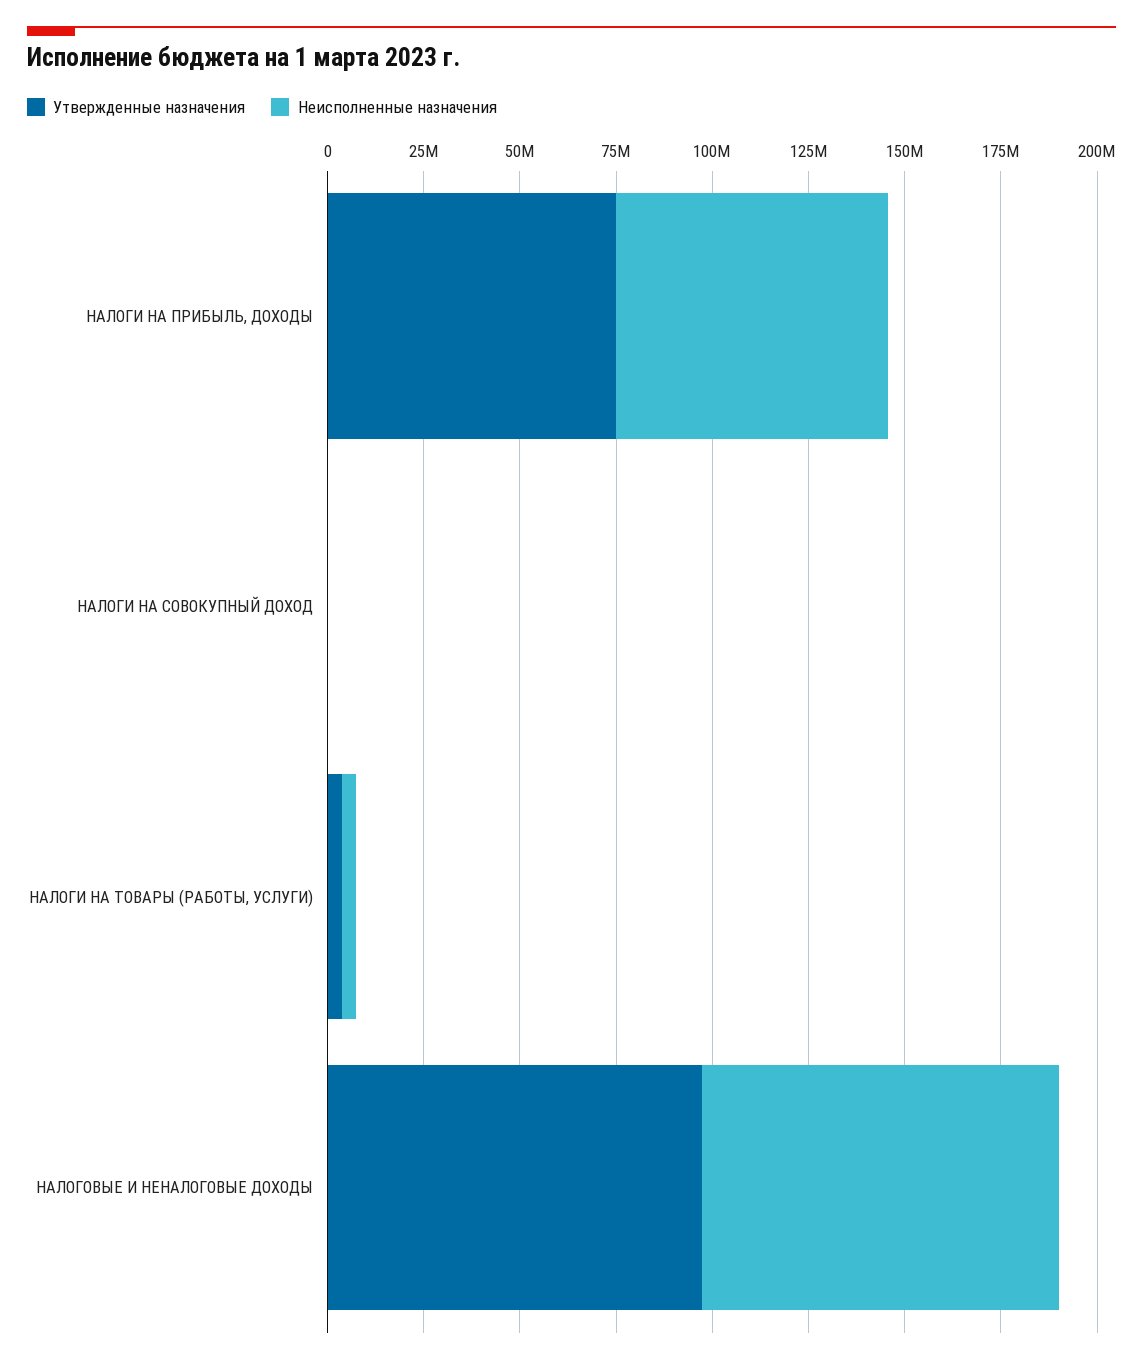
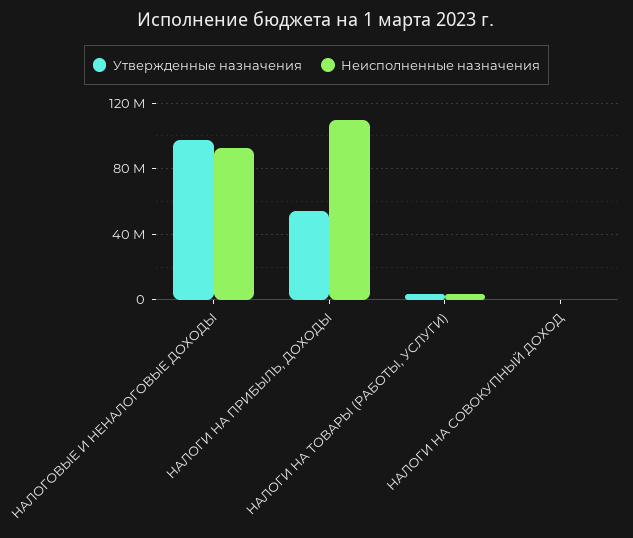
  {
    "Утвержденные назначения": {
-     "НАЛОГИ НА ПРИБЫЛЬ, ДОХОДЫ": 75000000,
+     "НАЛОГИ НА ПРИБЫЛЬ, ДОХОДЫ": 55000000,
      "НАЛОГИ НА СОВОКУПНЫЙ ДОХОД": 0,
      "НАЛОГИ НА ТОВАРЫ (РАБОТЫ, УСЛУГИ)": 5000000,
      "НАЛОГОВЫЕ И НЕНАЛОГОВЫЕ ДОХОДЫ": 95000000
    },
    "Неисполненные назначения": {
-     "НАЛОГИ НА ПРИБЫЛЬ, ДОХОДЫ": 70000000,
+     "НАЛОГИ НА ПРИБЫЛЬ, ДОХОДЫ": 110000000,
      "НАЛОГИ НА СОВОКУПНЫЙ ДОХОД": 0,
      "НАЛОГИ НА ТОВАРЫ (РАБОТЫ, УСЛУГИ)": 5000000,
      "НАЛОГОВЫЕ И НЕНАЛОГОВЫЕ ДОХОДЫ": 95000000
    }
  }

